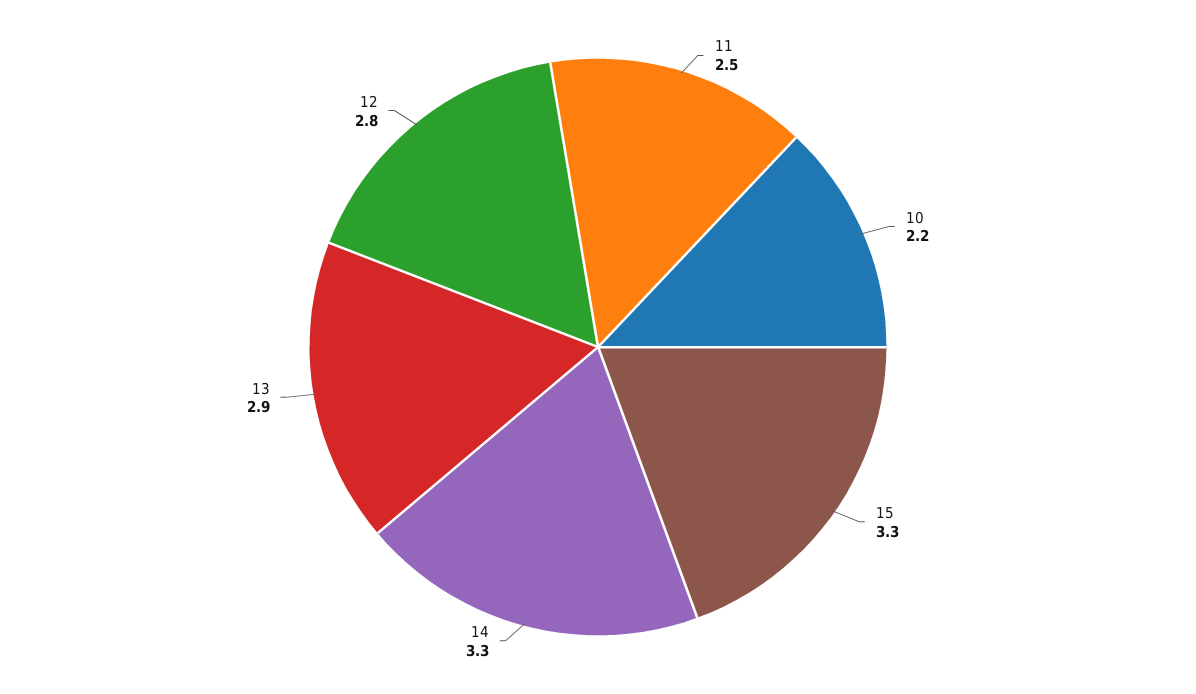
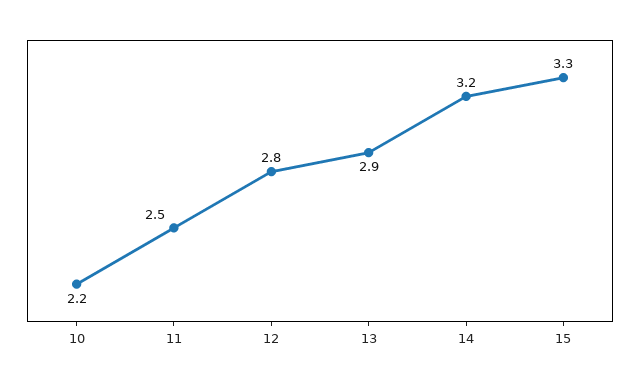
  {
    "11": 2.5,
    "10": 2.2,
    "15": 3.3,
-   "14": 3.3,
+   "14": 3.2,
    "13": 2.9,
    "12": 2.8
  }

